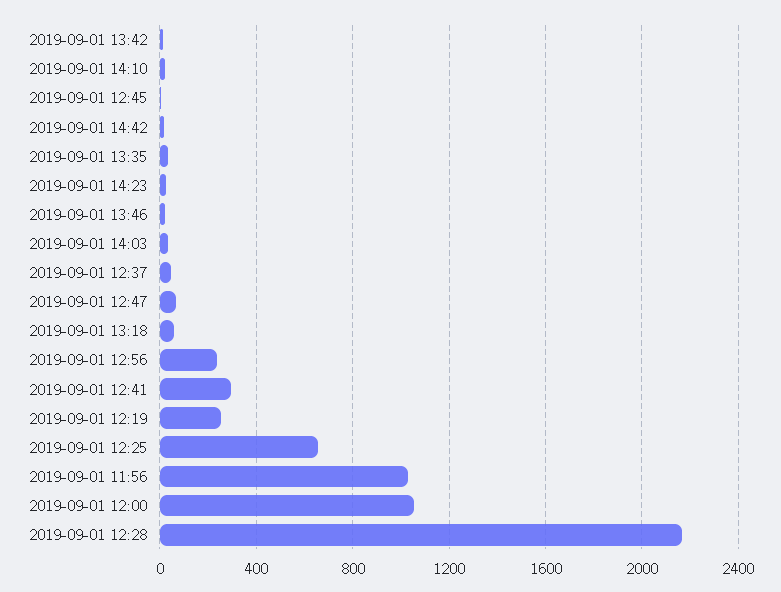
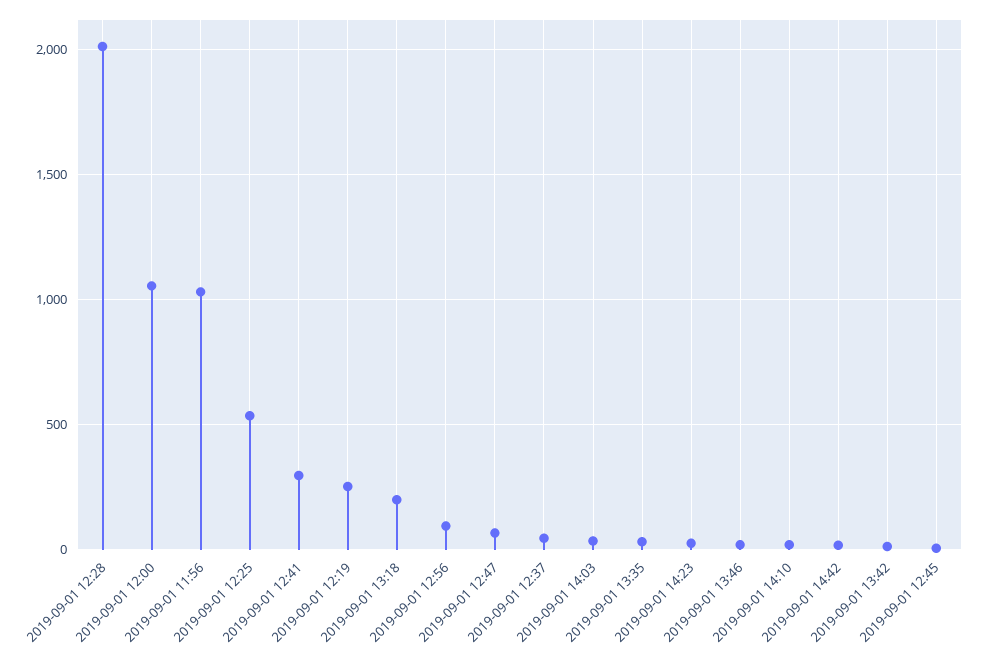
  {
    "2019-09-01 13:42": 0,
    "2019-09-01 14:10": 0,
    "2019-09-01 12:45": 0,
    "2019-09-01 14:42": 0,
    "2019-09-01 13:35": 50,
    "2019-09-01 14:23": 50,
    "2019-09-01 13:46": 0,
    "2019-09-01 14:03": 50,
    "2019-09-01 12:37": 50,
    "2019-09-01 12:47": 50,
-   "2019-09-01 13:18": 50,
+   "2019-09-01 13:18": 200,
-   "2019-09-01 12:56": 250,
+   "2019-09-01 12:56": 100,
    "2019-09-01 12:41": 300,
    "2019-09-01 12:19": 250,
-   "2019-09-01 12:25": 650,
+   "2019-09-01 12:25": 550,
    "2019-09-01 11:56": 1050,
    "2019-09-01 12:00": 1050,
-   "2019-09-01 12:28": 2150
+   "2019-09-01 12:28": 2000
  }

